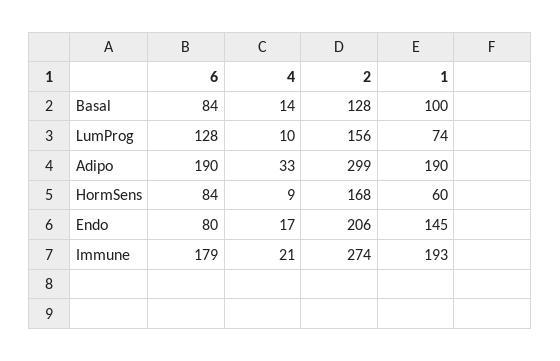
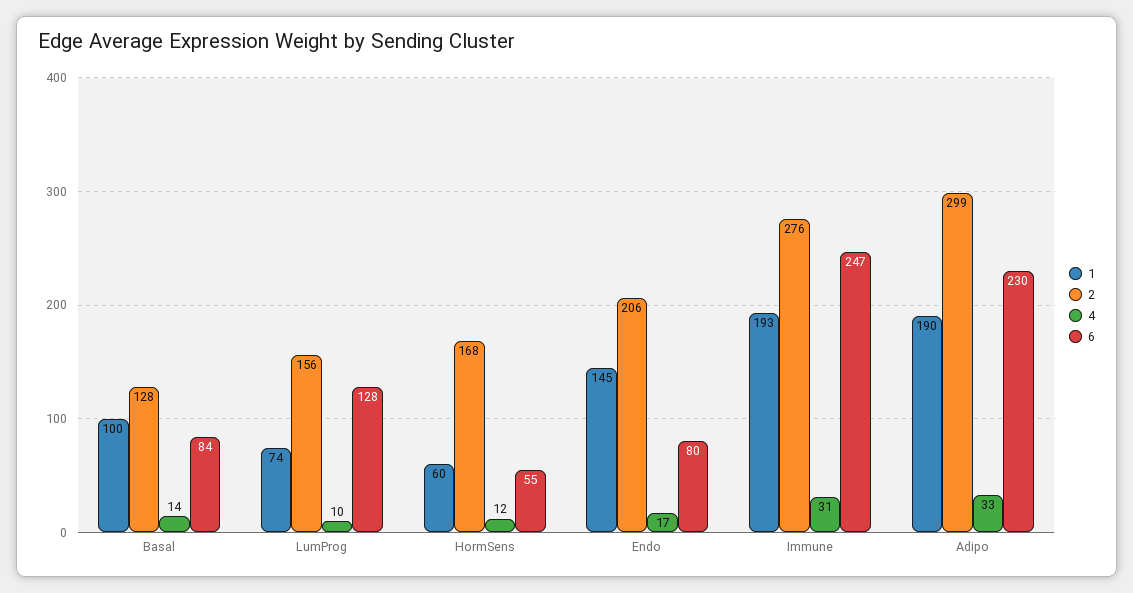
  {
    "6": {
      "Basal": 84,
      "LumProg": 128,
-     "Adipo": 190,
+     "Adipo": 230,
-     "HormSens": 84,
+     "HormSens": 55,
      "Endo": 80,
-     "Immune": 179
+     "Immune": 247
    },
    "4": {
      "Basal": 14,
      "LumProg": 10,
      "Adipo": 33,
-     "HormSens": 9,
+     "HormSens": 12,
      "Endo": 17,
-     "Immune": 21
+     "Immune": 31
    },
    "2": {
      "Basal": 128,
      "LumProg": 156,
      "Adipo": 299,
      "HormSens": 168,
      "Endo": 206,
-     "Immune": 274
+     "Immune": 276
    },
    "1": {
      "Basal": 100,
      "LumProg": 74,
      "Adipo": 190,
      "HormSens": 60,
      "Endo": 145,
      "Immune": 193
    }
  }

